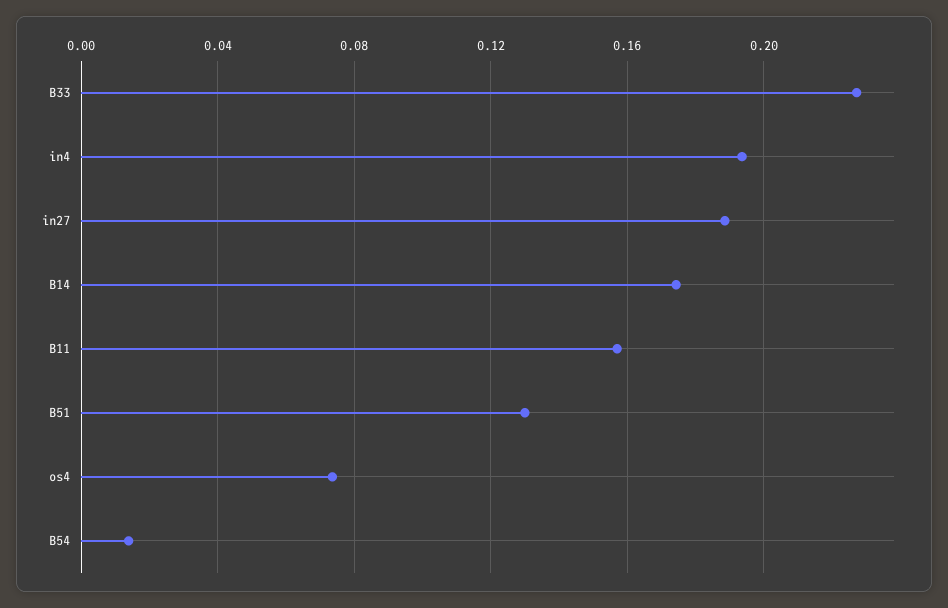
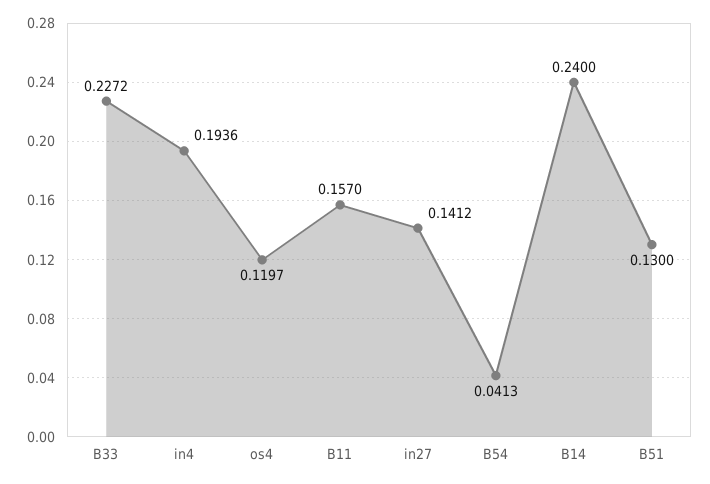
  {
    "B33": 0.2272,
    "in4": 0.1936,
-   "in27": 0.19,
+   "in27": 0.1412,
-   "B14": 0.175,
+   "B14": 0.24,
    "B11": 0.157,
    "B51": 0.13,
-   "os4": 0.075,
+   "os4": 0.1197,
-   "B54": 0.015
+   "B54": 0.0413
  }

